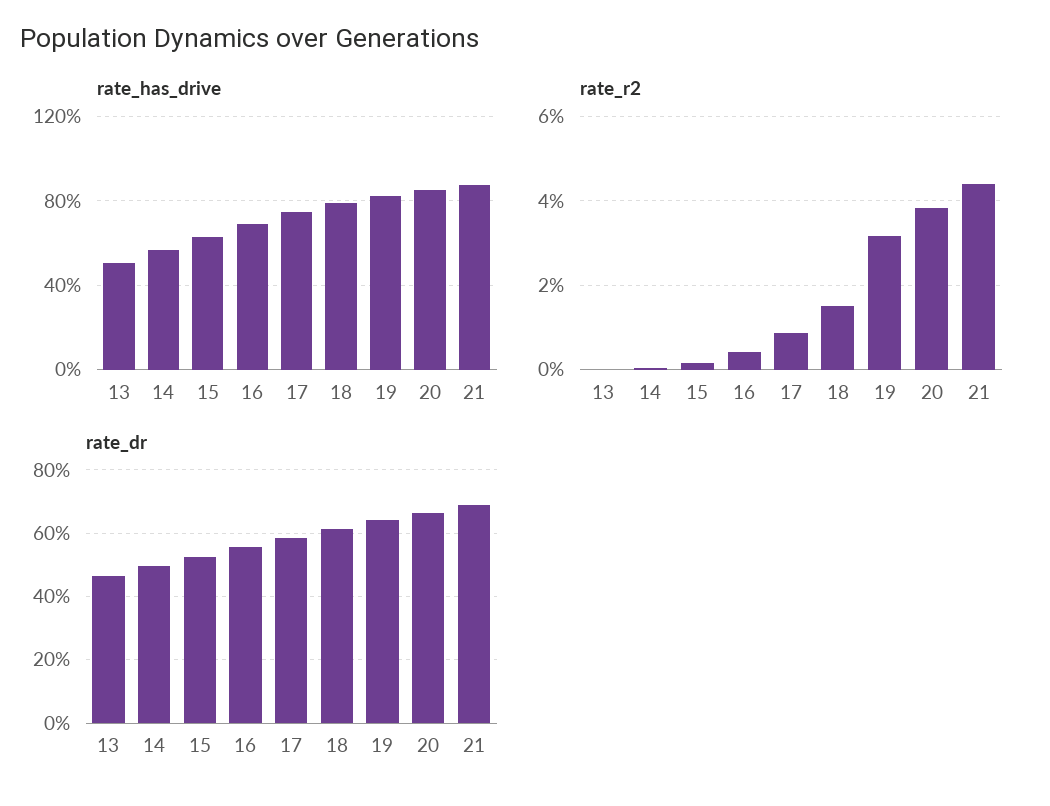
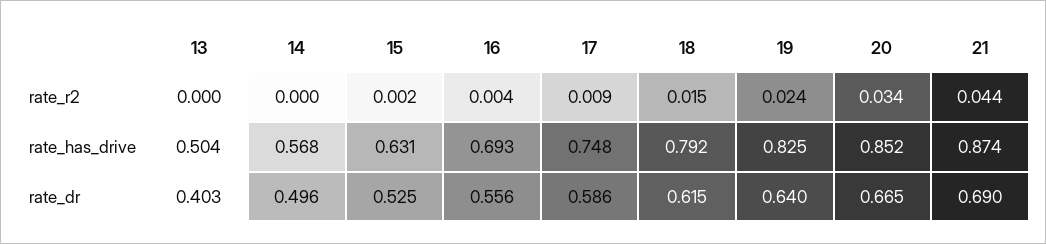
  {
    "rate_has_drive": {
      "13": 0.504,
      "14": 0.568,
      "15": 0.631,
      "16": 0.693,
      "17": 0.748,
      "18": 0.792,
      "19": 0.825,
      "20": 0.852,
      "21": 0.874
    },
    "rate_r2": {
      "13": 0,
      "14": 0,
      "15": 0.002,
      "16": 0.004,
      "17": 0.009,
      "18": 0.015,
-     "19": 0.032,
+     "19": 0.024,
-     "20": 0.038,
+     "20": 0.034,
      "21": 0.044
    },
    "rate_dr": {
-     "13": 0.46,
+     "13": 0.403,
      "14": 0.496,
      "15": 0.525,
      "16": 0.556,
      "17": 0.586,
      "18": 0.615,
      "19": 0.64,
      "20": 0.665,
      "21": 0.69
    }
  }

